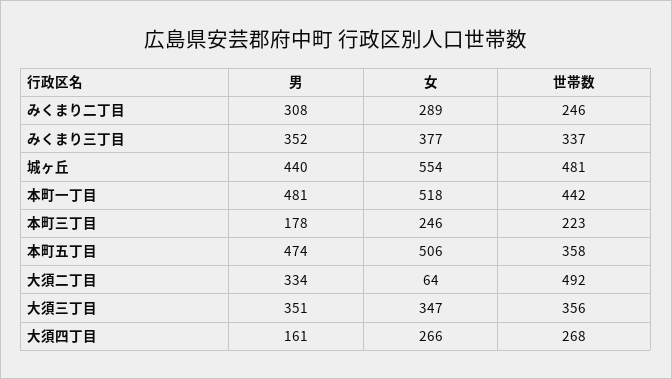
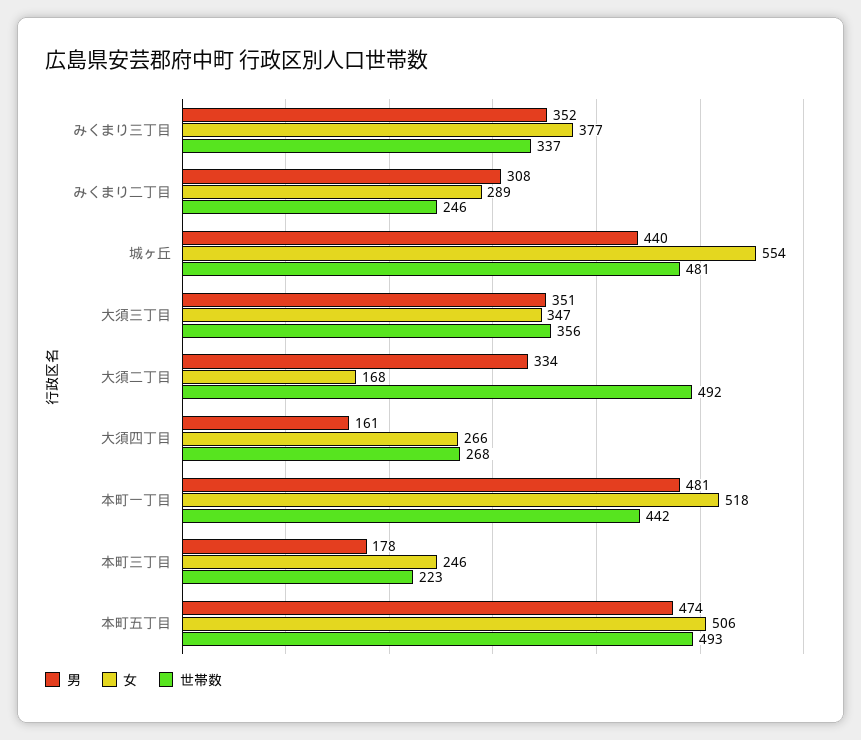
  {
    "男": {
      "みくまり二丁目": 308,
      "みくまり三丁目": 352,
      "城ヶ丘": 440,
      "本町一丁目": 481,
      "本町三丁目": 178,
      "本町五丁目": 474,
      "大須二丁目": 334,
      "大須三丁目": 351,
      "大須四丁目": 161
    },
    "女": {
      "みくまり二丁目": 289,
      "みくまり三丁目": 377,
      "城ヶ丘": 554,
      "本町一丁目": 518,
      "本町三丁目": 246,
      "本町五丁目": 506,
-     "大須二丁目": 64,
+     "大須二丁目": 168,
      "大須三丁目": 347,
      "大須四丁目": 266
    },
    "世帯数": {
      "みくまり二丁目": 246,
      "みくまり三丁目": 337,
      "城ヶ丘": 481,
      "本町一丁目": 442,
      "本町三丁目": 223,
-     "本町五丁目": 358,
+     "本町五丁目": 493,
      "大須二丁目": 492,
      "大須三丁目": 356,
      "大須四丁目": 268
    }
  }

